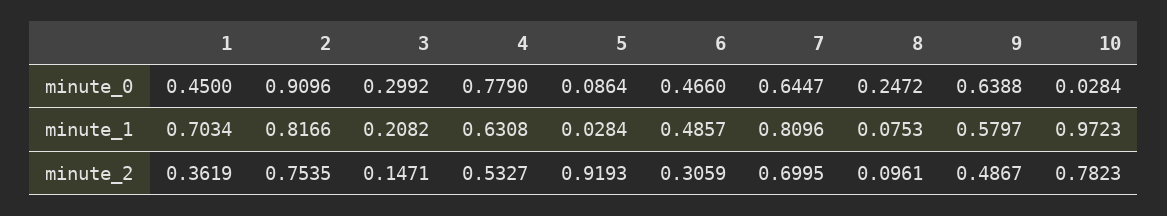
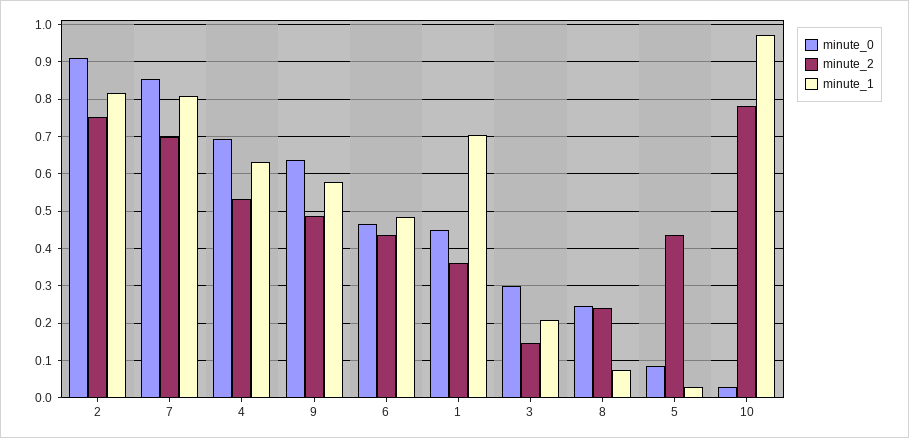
  {
    "minute_0": {
      "1": 0.45,
      "2": 0.9096,
      "3": 0.2992,
-     "4": 0.779,
+     "4": 0.7,
      "5": 0.0864,
      "6": 0.466,
-     "7": 0.6447,
+     "7": 0.86,
      "8": 0.2472,
      "9": 0.6388,
      "10": 0.0284
    },
    "minute_1": {
      "1": 0.7034,
      "2": 0.8166,
      "3": 0.2082,
      "4": 0.6308,
      "5": 0.0284,
      "6": 0.4857,
      "7": 0.8096,
      "8": 0.0753,
      "9": 0.5797,
      "10": 0.9723
    },
    "minute_2": {
      "1": 0.3619,
      "2": 0.7535,
      "3": 0.1471,
      "4": 0.5327,
-     "5": 0.9193,
+     "5": 0.44,
-     "6": 0.3059,
+     "6": 0.44,
      "7": 0.6995,
-     "8": 0.0961,
+     "8": 0.24,
      "9": 0.4867,
      "10": 0.7823
    }
  }

